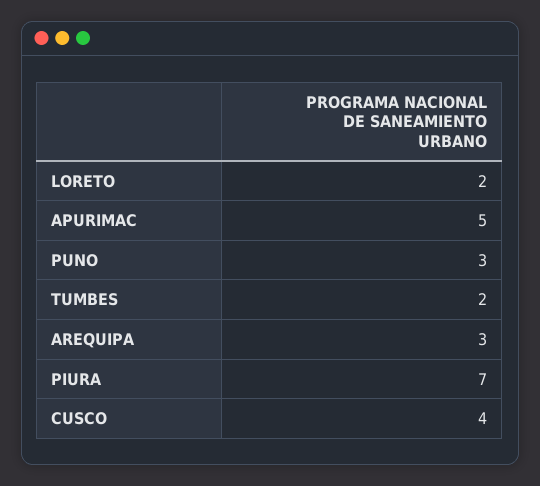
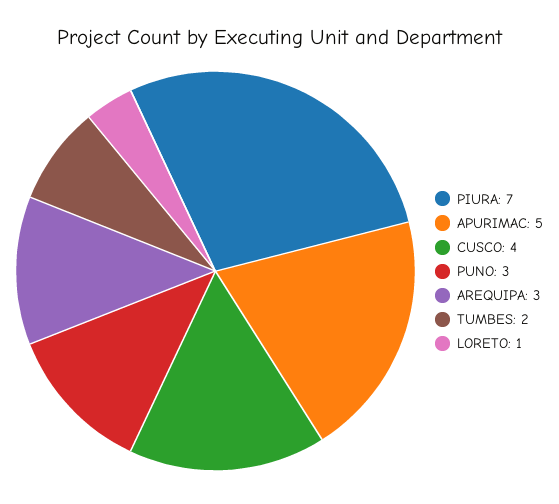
  {
-   "LORETO": 2,
+   "LORETO": 1,
    "APURIMAC": 5,
    "PUNO": 3,
    "TUMBES": 2,
    "AREQUIPA": 3,
    "PIURA": 7,
    "CUSCO": 4
  }

